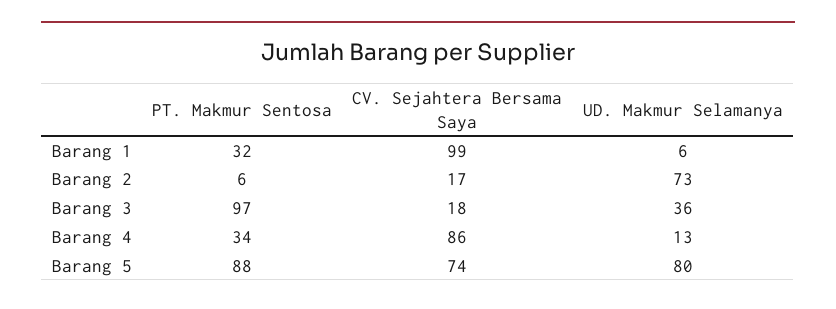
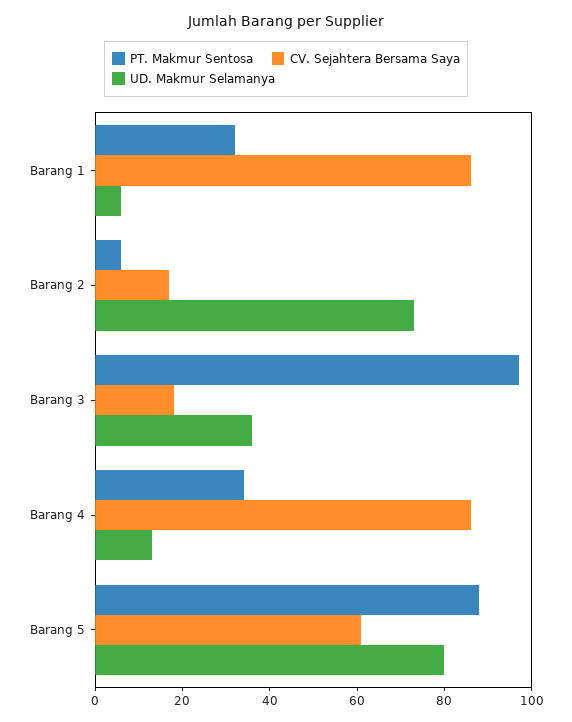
  {
    "PT. Makmur Sentosa": {
      "Barang 1": 32,
      "Barang 2": 6,
      "Barang 3": 97,
      "Barang 4": 34,
      "Barang 5": 88
    },
    "CV. Sejahtera Bersama Saya": {
-     "Barang 1": 99,
+     "Barang 1": 85,
      "Barang 2": 17,
      "Barang 3": 18,
      "Barang 4": 86,
-     "Barang 5": 74
+     "Barang 5": 60
    },
    "UD. Makmur Selamanya": {
      "Barang 1": 6,
      "Barang 2": 73,
      "Barang 3": 36,
      "Barang 4": 13,
      "Barang 5": 80
    }
  }

